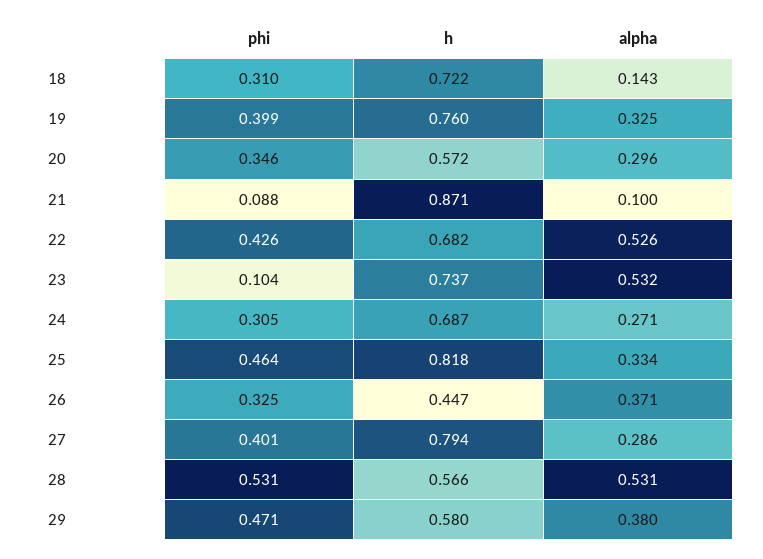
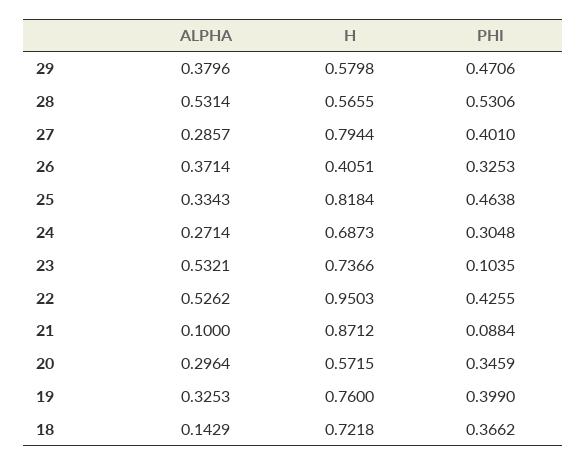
  {
    "phi": {
-     "18": 0.31,
+     "18": 0.3662,
      "19": 0.399,
      "20": 0.3459,
      "21": 0.0884,
      "22": 0.4255,
      "23": 0.1035,
      "24": 0.3048,
      "25": 0.4638,
      "26": 0.3253,
      "27": 0.401,
      "28": 0.5306,
      "29": 0.4706
    },
    "h": {
      "18": 0.7218,
      "19": 0.76,
      "20": 0.5715,
      "21": 0.8712,
-     "22": 0.682,
+     "22": 0.9503,
      "23": 0.7366,
      "24": 0.6873,
      "25": 0.8184,
-     "26": 0.447,
+     "26": 0.4051,
      "27": 0.7944,
      "28": 0.5655,
      "29": 0.5798
    },
    "alpha": {
      "18": 0.1429,
      "19": 0.3253,
      "20": 0.2964,
      "21": 0.1,
      "22": 0.5262,
      "23": 0.5321,
      "24": 0.2714,
      "25": 0.3343,
      "26": 0.3714,
      "27": 0.2857,
      "28": 0.5314,
      "29": 0.3796
    }
  }

